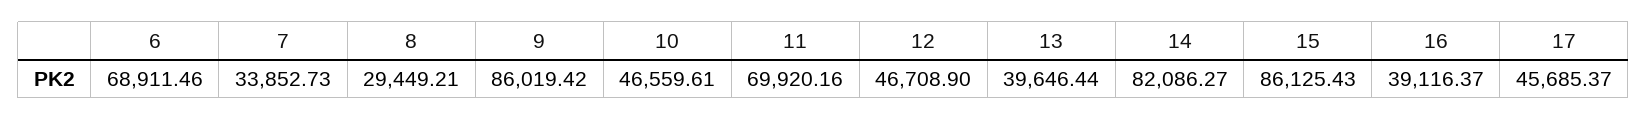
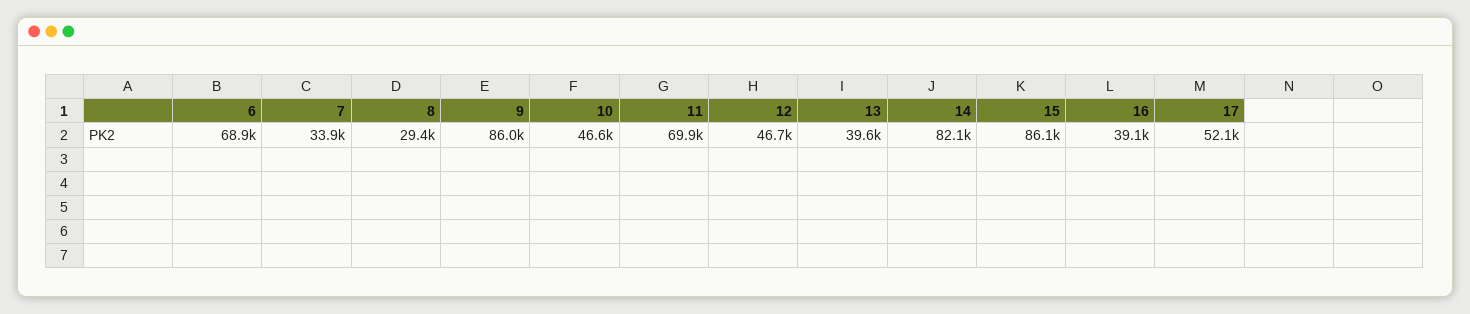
  {
    "6": 68911.46,
    "7": 33852.73,
    "8": 29449.21,
    "9": 86019.42,
    "10": 46559.61,
    "11": 69920.16,
    "12": 46708.9,
    "13": 39646.44,
    "14": 82086.27,
    "15": 86125.43,
    "16": 39116.37,
-   "17": 45685.37
+   "17": 52100
  }

